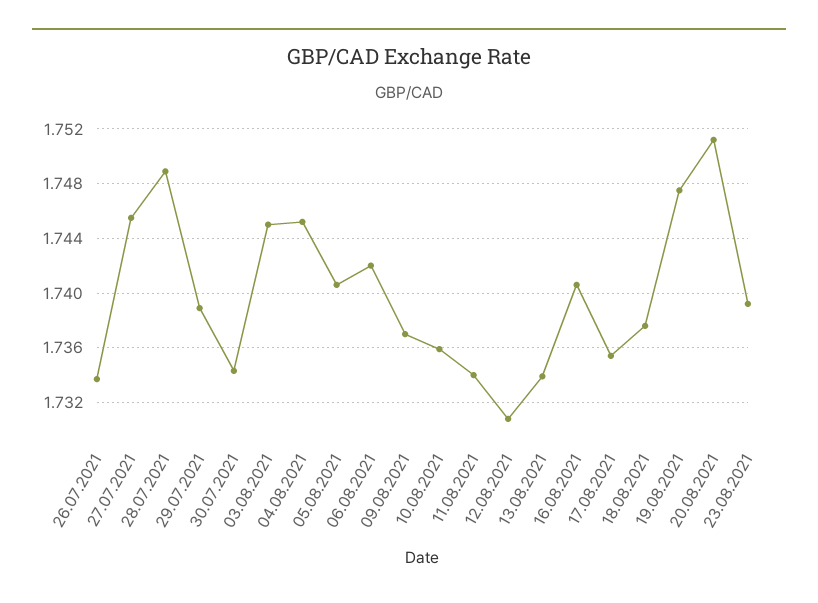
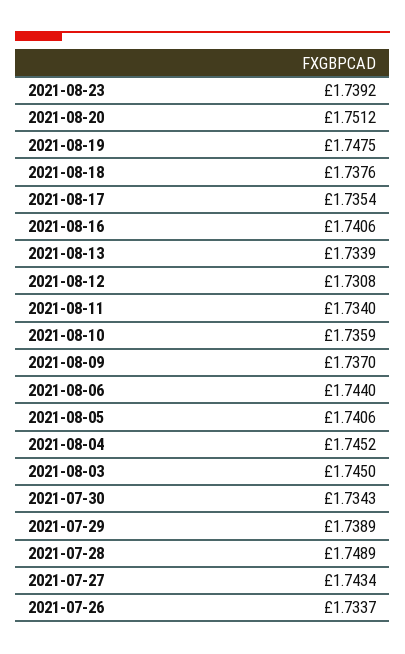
  {
    "26.07.2021": 1.7337,
-   "27.07.2021": 1.7455,
+   "27.07.2021": 1.7434,
    "28.07.2021": 1.7489,
    "29.07.2021": 1.7389,
    "30.07.2021": 1.7343,
    "03.08.2021": 1.745,
    "04.08.2021": 1.7452,
    "05.08.2021": 1.7406,
-   "06.08.2021": 1.742,
+   "06.08.2021": 1.744,
    "09.08.2021": 1.737,
    "10.08.2021": 1.7359,
    "11.08.2021": 1.734,
    "12.08.2021": 1.7308,
    "13.08.2021": 1.7339,
    "16.08.2021": 1.7406,
    "17.08.2021": 1.7354,
    "18.08.2021": 1.7376,
    "19.08.2021": 1.7475,
    "20.08.2021": 1.7512,
    "23.08.2021": 1.7392
  }

